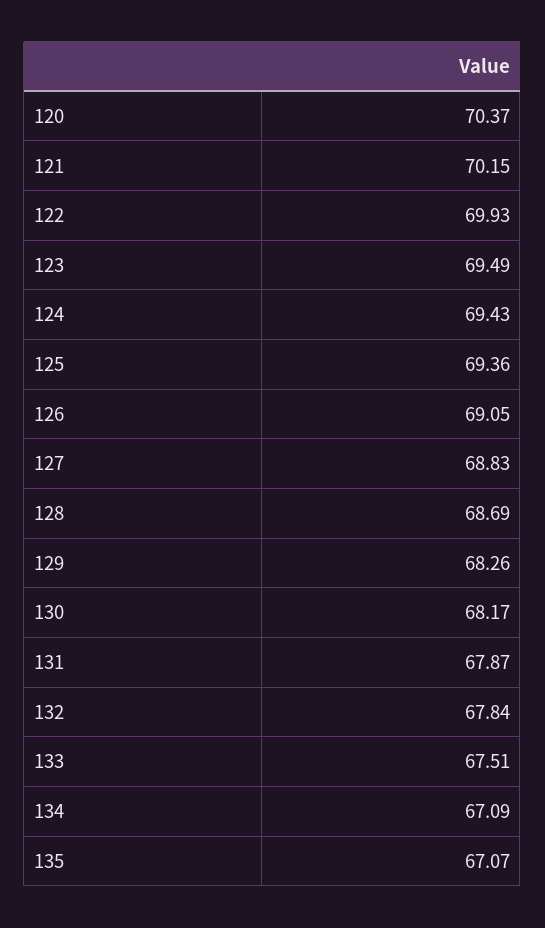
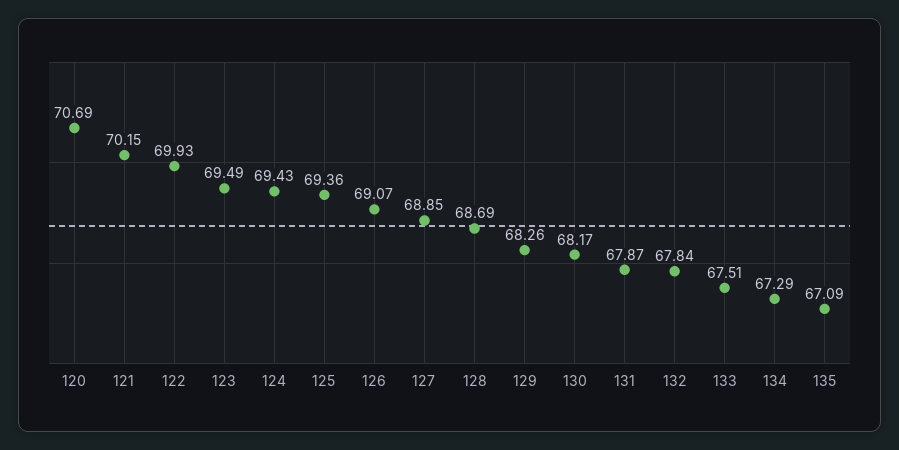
  {
-   "120": 70.37,
+   "120": 70.69,
    "121": 70.15,
    "122": 69.93,
    "123": 69.49,
    "124": 69.43,
    "125": 69.36,
-   "126": 69.05,
+   "126": 69.07,
-   "127": 68.83,
+   "127": 68.85,
    "128": 68.69,
    "129": 68.26,
    "130": 68.17,
    "131": 67.87,
    "132": 67.84,
    "133": 67.51,
-   "134": 67.09,
+   "134": 67.29,
-   "135": 67.07
+   "135": 67.09
  }

